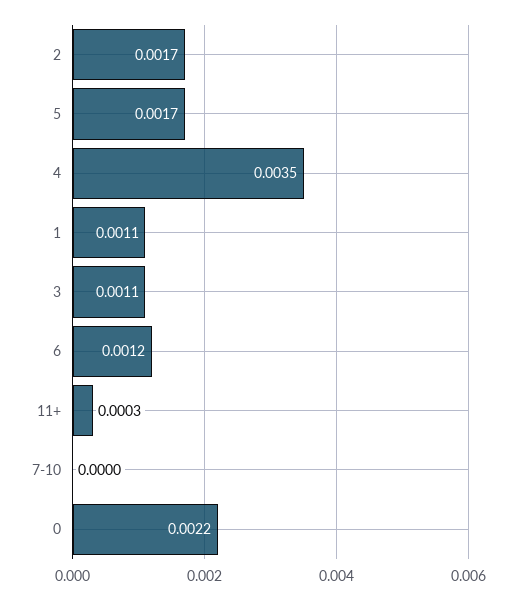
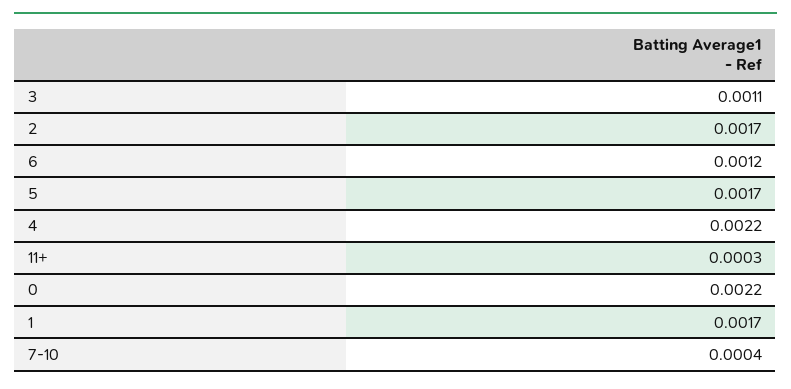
  {
    "2": 0.0017,
    "5": 0.0017,
-   "4": 0.0035,
+   "4": 0.0022,
-   "1": 0.0011,
+   "1": 0.0017,
    "3": 0.0011,
    "6": 0.0012,
    "11+": 0.0003,
-   "7-10": 0,
+   "7-10": 0.0004,
    "0": 0.0022
  }

